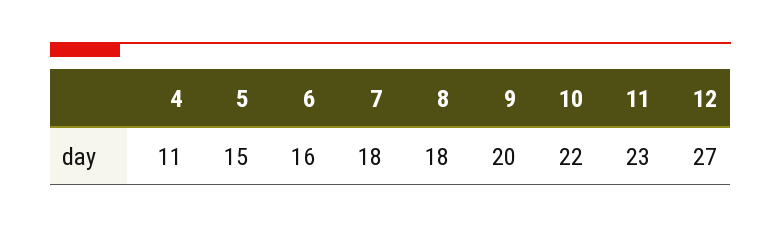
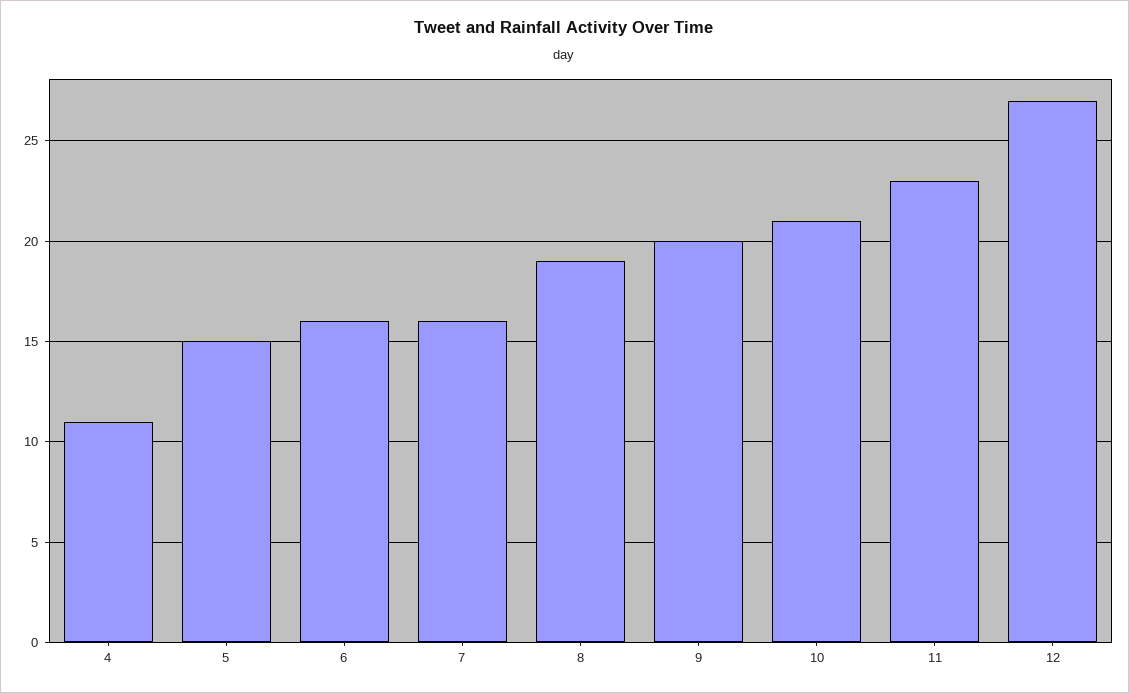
  {
    "4": 11,
    "5": 15,
    "6": 16,
-   "7": 18,
+   "7": 16,
-   "8": 18,
+   "8": 19,
    "9": 20,
-   "10": 22,
+   "10": 21,
    "11": 23,
    "12": 27
  }

